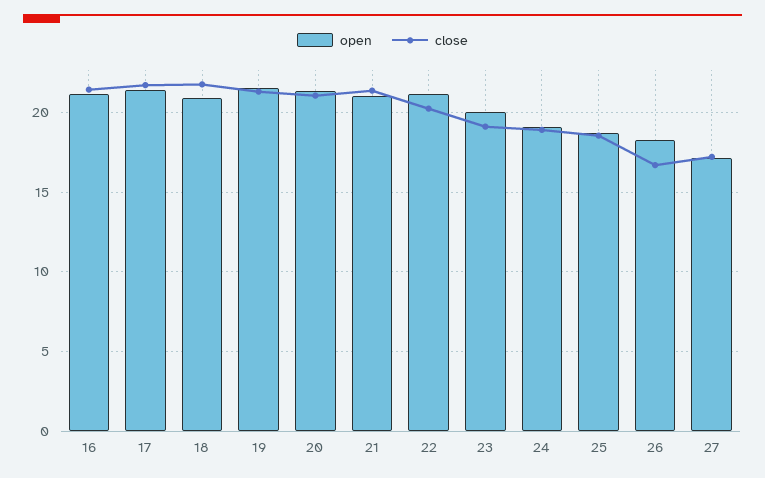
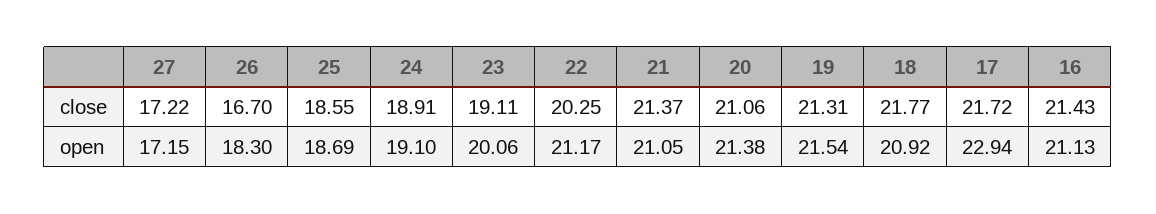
  {
    "open": {
      "16": 21.13,
-     "17": 21.5,
+     "17": 22.94,
      "18": 20.92,
      "19": 21.54,
      "20": 21.38,
      "21": 21.05,
      "22": 21.17,
      "23": 20.06,
      "24": 19.1,
      "25": 18.69,
      "26": 18.3,
      "27": 17.15
    },
    "close": {
      "16": 21.43,
      "17": 21.72,
      "18": 21.77,
      "19": 21.31,
      "20": 21.06,
      "21": 21.37,
      "22": 20.25,
      "23": 19.11,
      "24": 18.91,
      "25": 18.55,
      "26": 16.7,
      "27": 17.22
    }
  }

